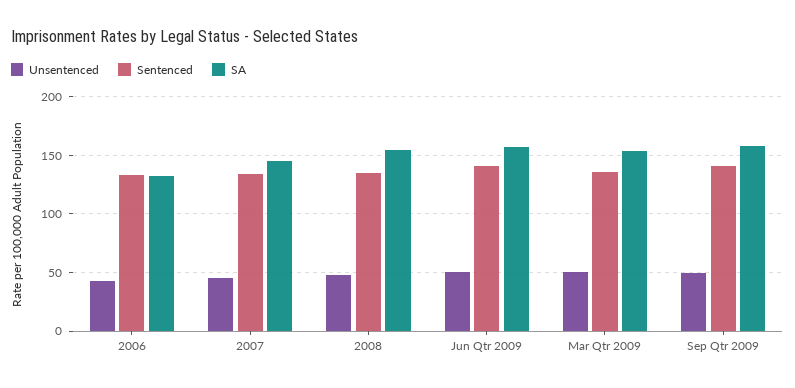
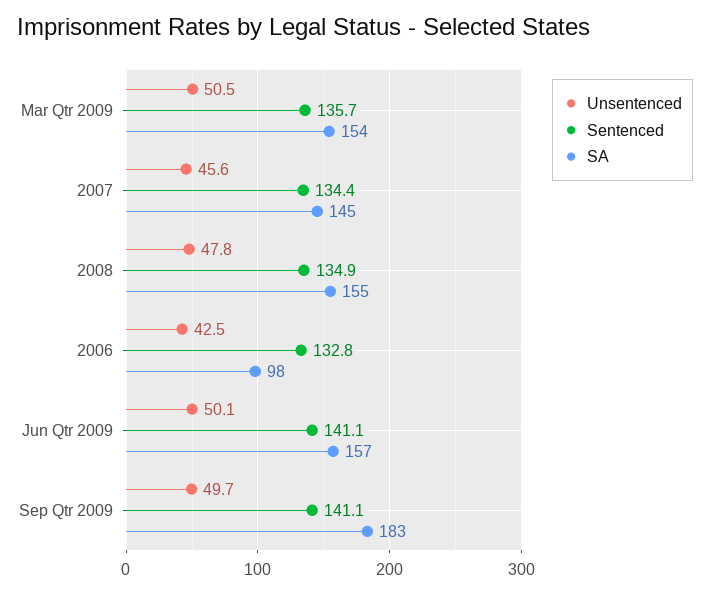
  {
    "Unsentenced": {
      "2006": 42.5,
      "2007": 45.6,
      "2008": 47.8,
      "Jun Qtr 2009": 50.1,
      "Mar Qtr 2009": 50.5,
      "Sep Qtr 2009": 49.7
    },
    "Sentenced": {
      "2006": 132.8,
      "2007": 134.4,
      "2008": 134.9,
      "Jun Qtr 2009": 141.1,
      "Mar Qtr 2009": 135.7,
      "Sep Qtr 2009": 141.1
    },
    "SA": {
-     "2006": 130,
+     "2006": 98,
      "2007": 145,
      "2008": 155,
      "Jun Qtr 2009": 157,
      "Mar Qtr 2009": 154,
-     "Sep Qtr 2009": 160
+     "Sep Qtr 2009": 183
    }
  }

